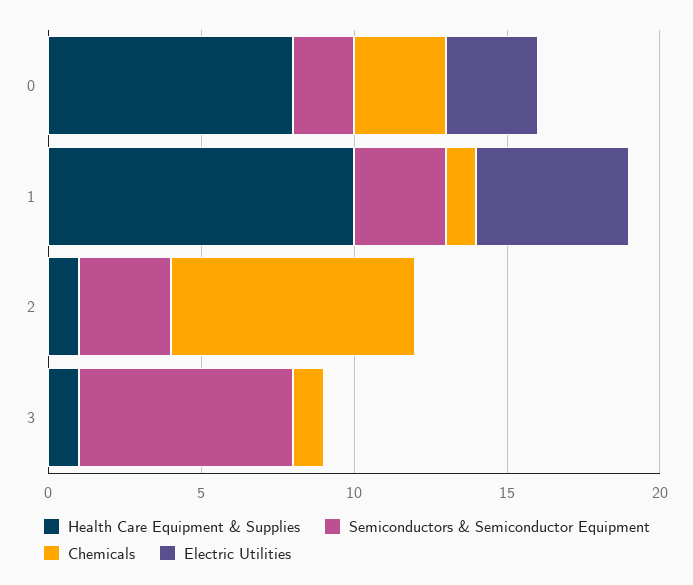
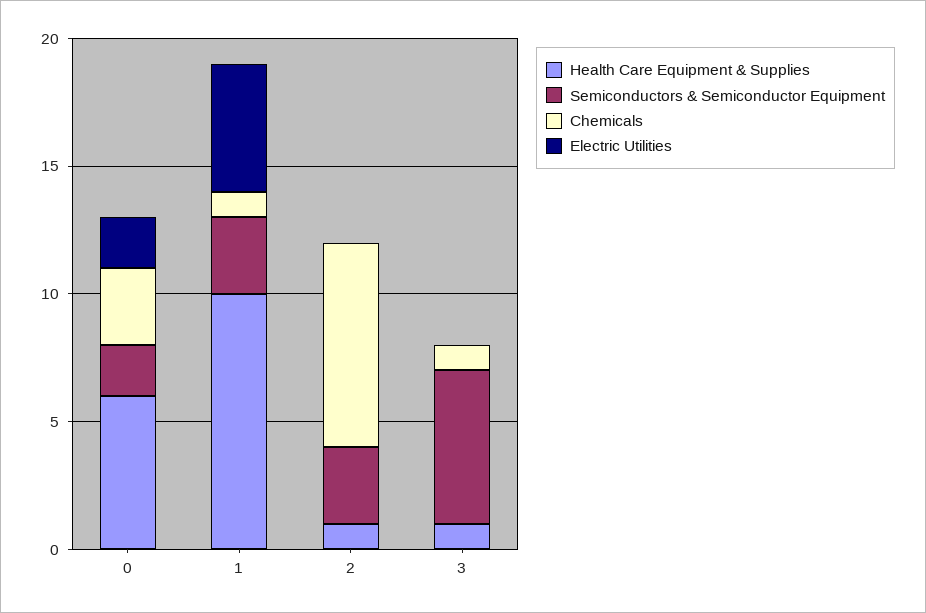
  {
    "Health Care Equipment & Supplies": {
-     "0": 8,
+     "0": 6,
      "1": 10,
      "2": 1,
      "3": 1
    },
    "Semiconductors & Semiconductor Equipment": {
      "0": 2,
      "1": 3,
      "2": 3,
-     "3": 7
+     "3": 6
    },
    "Chemicals": {
      "0": 3,
      "1": 1,
      "2": 8,
      "3": 1
    },
    "Electric Utilities": {
-     "0": 3,
+     "0": 2,
      "1": 5,
      "2": 0,
      "3": 0
    }
  }

